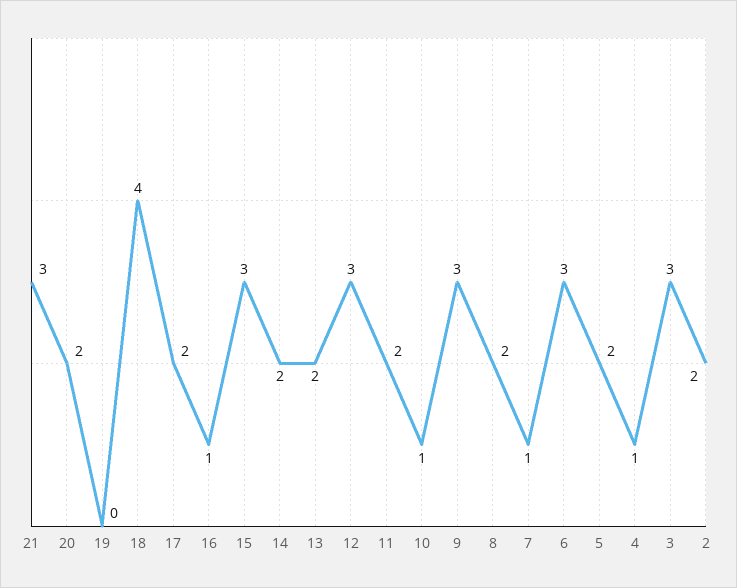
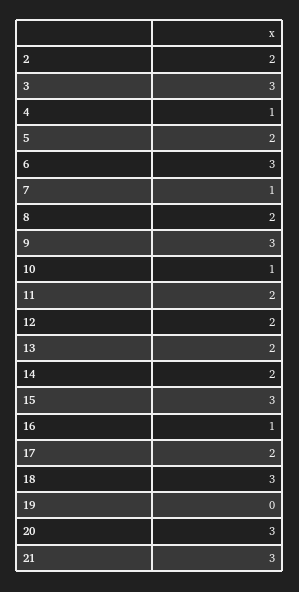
  {
    "21": 3,
-   "20": 2,
+   "20": 3,
    "19": 0,
-   "18": 4,
+   "18": 3,
    "17": 2,
    "16": 1,
    "15": 3,
    "14": 2,
    "13": 2,
-   "12": 3,
+   "12": 2,
    "11": 2,
    "10": 1,
    "9": 3,
    "8": 2,
    "7": 1,
    "6": 3,
    "5": 2,
    "4": 1,
    "3": 3,
    "2": 2
  }

